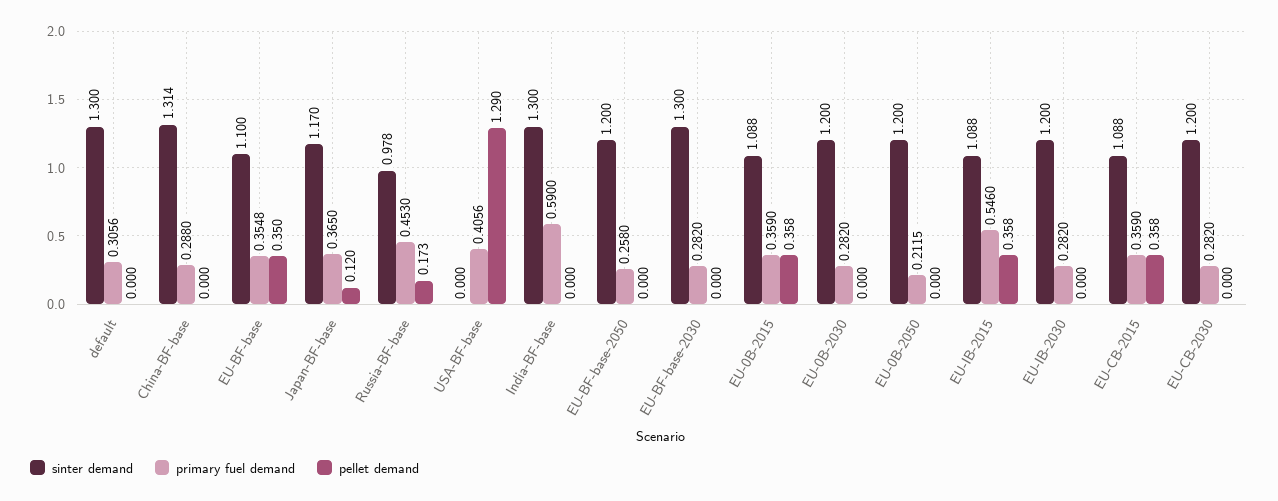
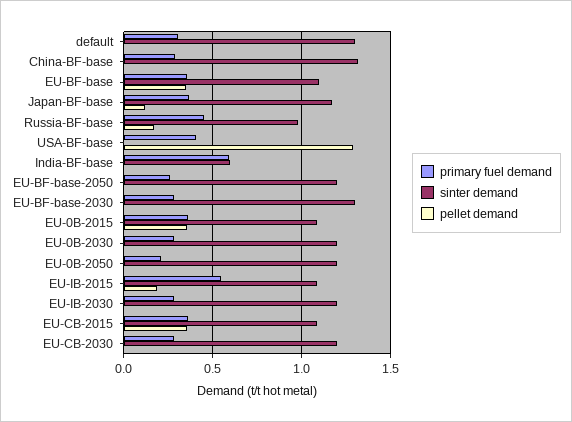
  {
    "sinter demand": {
      "default": 1.3,
      "China-BF-base": 1.314,
      "EU-BF-base": 1.1,
      "Japan-BF-base": 1.17,
      "Russia-BF-base": 0.978,
      "USA-BF-base": 0,
-     "India-BF-base": 1.3,
+     "India-BF-base": 0.6,
      "EU-BF-base-2050": 1.2,
      "EU-BF-base-2030": 1.3,
      "EU-0B-2015": 1.088,
      "EU-0B-2030": 1.2,
      "EU-0B-2050": 1.2,
      "EU-IB-2015": 1.088,
      "EU-IB-2030": 1.2,
      "EU-CB-2015": 1.088,
      "EU-CB-2030": 1.2
    },
    "primary fuel demand": {
      "default": 0.3056,
      "China-BF-base": 0.288,
      "EU-BF-base": 0.3548,
      "Japan-BF-base": 0.365,
      "Russia-BF-base": 0.453,
      "USA-BF-base": 0.4056,
      "India-BF-base": 0.59,
      "EU-BF-base-2050": 0.258,
      "EU-BF-base-2030": 0.282,
      "EU-0B-2015": 0.359,
      "EU-0B-2030": 0.282,
      "EU-0B-2050": 0.2115,
      "EU-IB-2015": 0.546,
      "EU-IB-2030": 0.282,
      "EU-CB-2015": 0.359,
      "EU-CB-2030": 0.282
    },
    "pellet demand": {
      "default": 0,
      "China-BF-base": 0,
      "EU-BF-base": 0.35,
      "Japan-BF-base": 0.12,
      "Russia-BF-base": 0.173,
      "USA-BF-base": 1.29,
      "India-BF-base": 0,
      "EU-BF-base-2050": 0,
      "EU-BF-base-2030": 0,
      "EU-0B-2015": 0.358,
      "EU-0B-2030": 0,
      "EU-0B-2050": 0,
-     "EU-IB-2015": 0.358,
+     "EU-IB-2015": 0.2,
      "EU-IB-2030": 0,
      "EU-CB-2015": 0.358,
      "EU-CB-2030": 0
    }
  }

